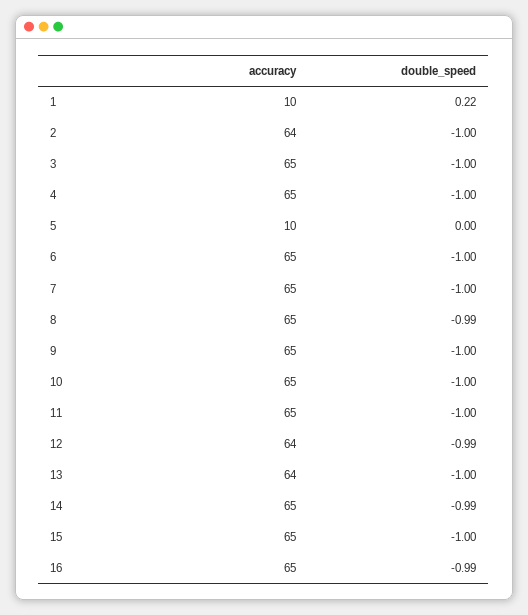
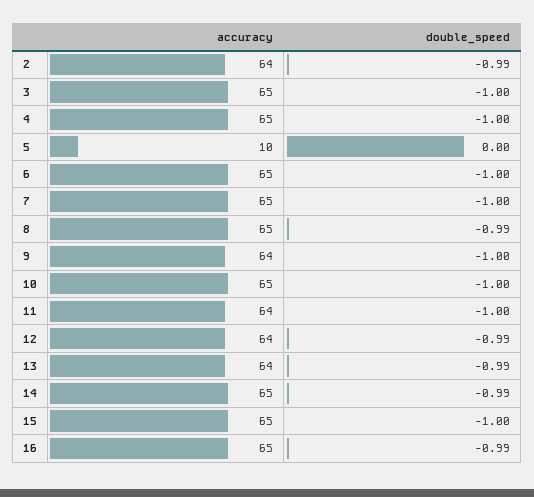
  {
    "accuracy": {
-     "1": 10,
      "2": 64,
      "3": 65,
      "4": 65,
      "5": 10,
      "6": 65,
      "7": 65,
      "8": 65,
-     "9": 65,
+     "9": 64,
      "10": 65,
-     "11": 65,
+     "11": 64,
      "12": 64,
      "13": 64,
      "14": 65,
      "15": 65,
      "16": 65
    },
    "double_speed": {
-     "1": 0.22,
-     "2": -1,
+     "2": -0.99,
      "3": -1,
      "4": -1,
      "5": 0,
      "6": -1,
      "7": -1,
      "8": -0.99,
      "9": -1,
      "10": -1,
      "11": -1,
      "12": -0.99,
-     "13": -1,
+     "13": -0.99,
      "14": -0.99,
      "15": -1,
      "16": -0.99
    }
  }

